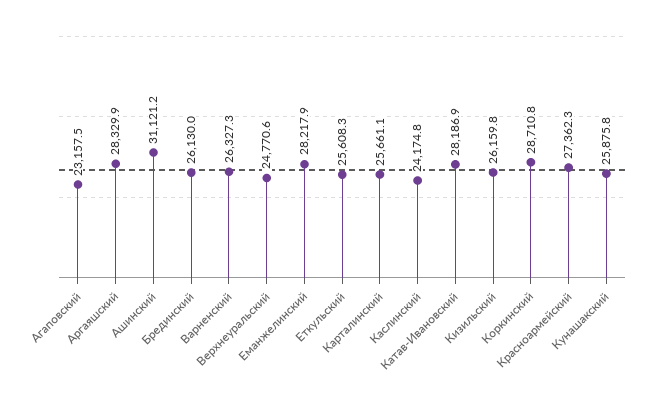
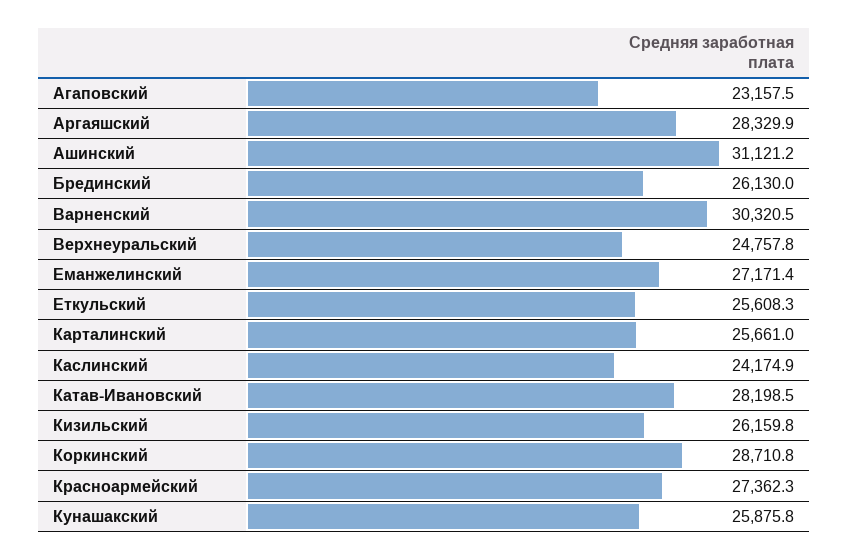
  {
    "Агаповский": 23157.5,
    "Аргаяшский": 28329.9,
    "Ашинский": 31121.2,
    "Брединский": 26130,
-   "Варненский": 26327.3,
+   "Варненский": 30320.5,
-   "Верхнеуральский": 24770.6,
+   "Верхнеуральский": 24757.8,
-   "Еманжелинский": 28217.9,
+   "Еманжелинский": 27171.4,
    "Еткульский": 25608.3,
-   "Карталинский": 25661.1,
+   "Карталинский": 25661,
-   "Каслинский": 24174.8,
+   "Каслинский": 24174.9,
-   "Катав-Ивановский": 28186.9,
+   "Катав-Ивановский": 28198.5,
    "Кизильский": 26159.8,
    "Коркинский": 28710.8,
    "Красноармейский": 27362.3,
    "Кунашакский": 25875.8
  }

